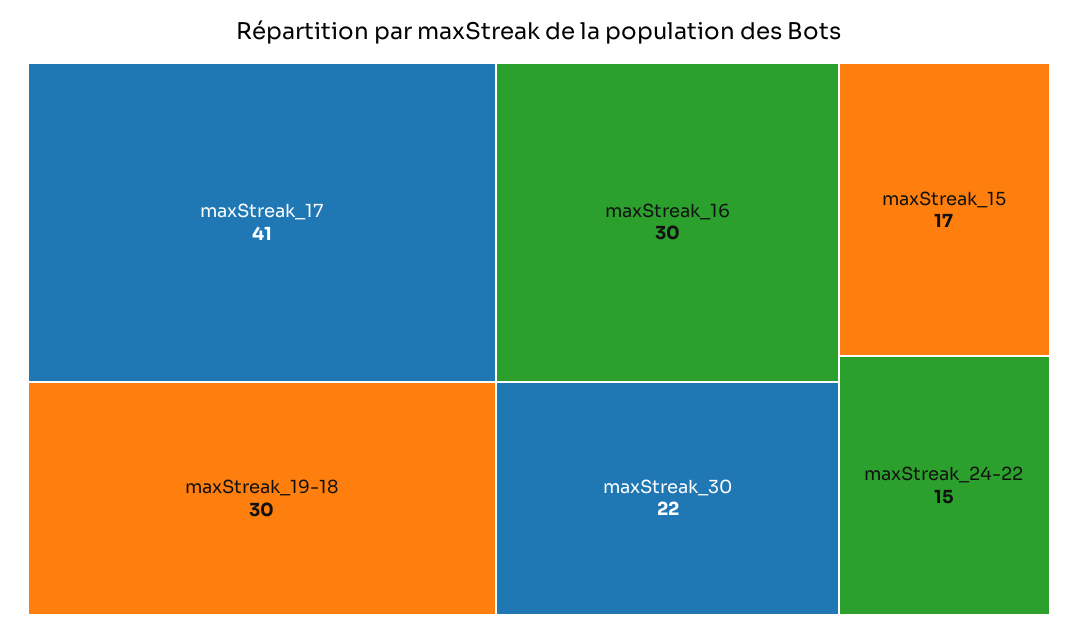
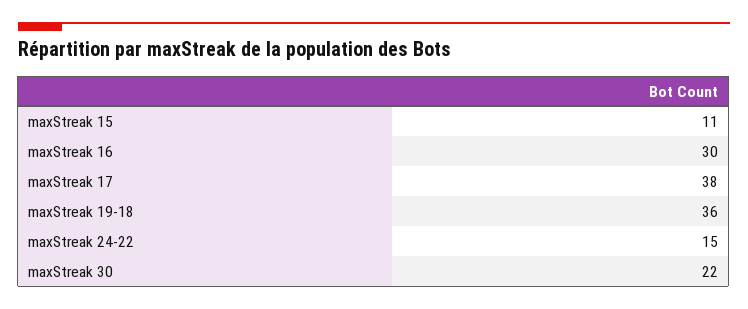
  {
-   "maxStreak_17": 41,
+   "maxStreak_17": 38,
-   "maxStreak_19-18": 30,
+   "maxStreak_19-18": 36,
    "maxStreak_16": 30,
    "maxStreak_30": 22,
-   "maxStreak_15": 17,
+   "maxStreak_15": 11,
    "maxStreak_24-22": 15
  }

